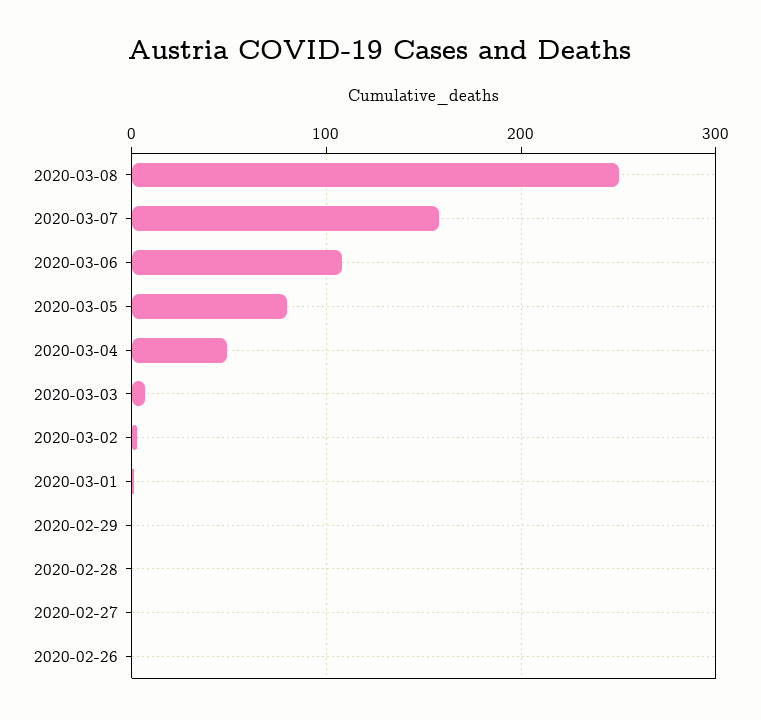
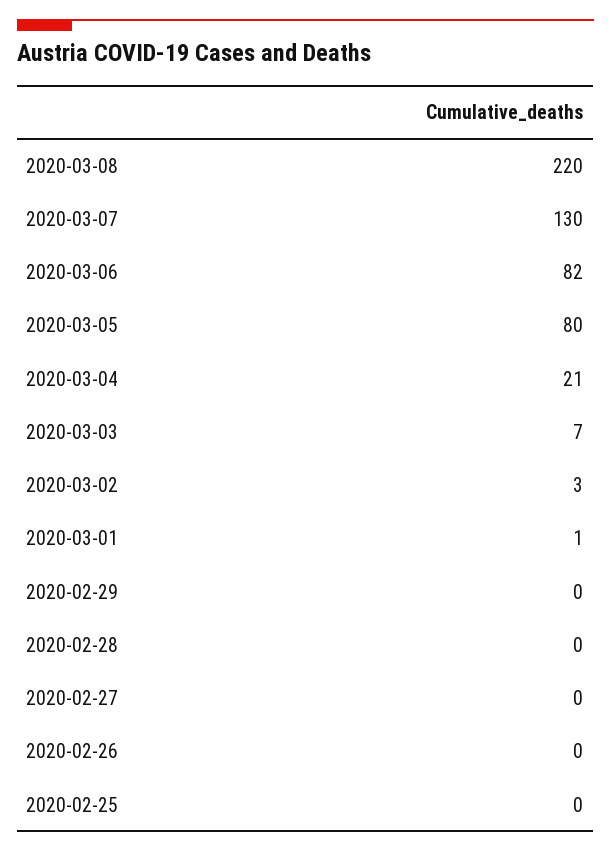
  {
-   "2020-03-08": 250,
+   "2020-03-08": 220,
-   "2020-03-07": 160,
+   "2020-03-07": 130,
-   "2020-03-06": 110,
+   "2020-03-06": 82,
    "2020-03-05": 80,
-   "2020-03-04": 50,
+   "2020-03-04": 21,
    "2020-03-03": 7,
    "2020-03-02": 3,
    "2020-03-01": 1,
    "2020-02-29": 0,
    "2020-02-28": 0,
    "2020-02-27": 0,
-   "2020-02-26": 0
+   "2020-02-26": 0,
+   "2020-02-25": 0
  }

